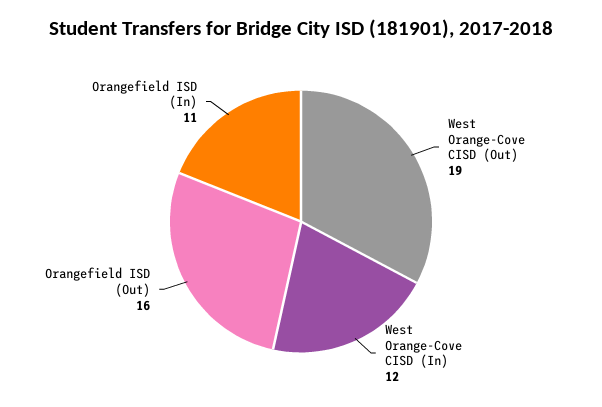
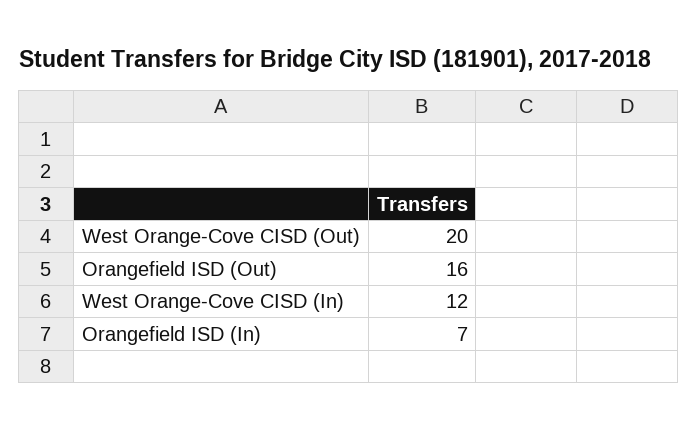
  {
-   "West Orange-Cove CISD (Out)": 19,
+   "West Orange-Cove CISD (Out)": 20,
    "West Orange-Cove CISD (In)": 12,
    "Orangefield ISD (Out)": 16,
-   "Orangefield ISD (In)": 11
+   "Orangefield ISD (In)": 7
  }

